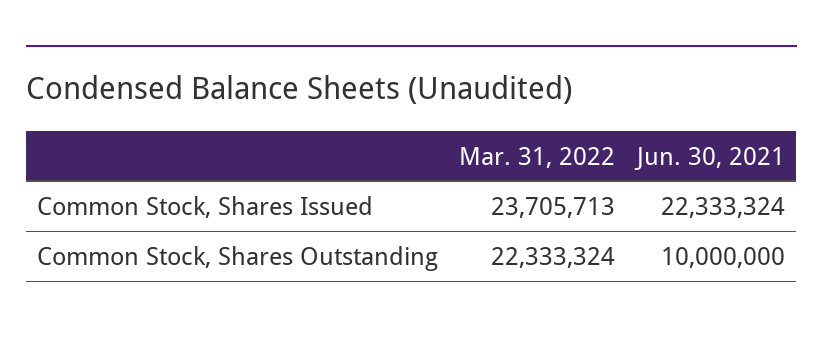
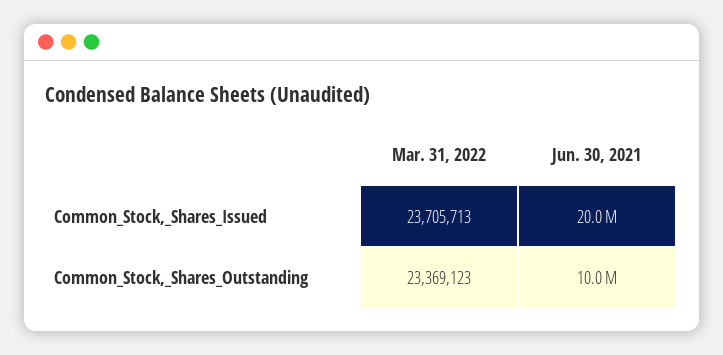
  {
    "Mar. 31, 2022": {
      "Common Stock, Shares Issued": 23705713,
-     "Common Stock, Shares Outstanding": 22333324
+     "Common Stock, Shares Outstanding": 23369123
    },
    "Jun. 30, 2021": {
-     "Common Stock, Shares Issued": 22333324,
+     "Common Stock, Shares Issued": 20000000,
      "Common Stock, Shares Outstanding": 10000000
    }
  }

